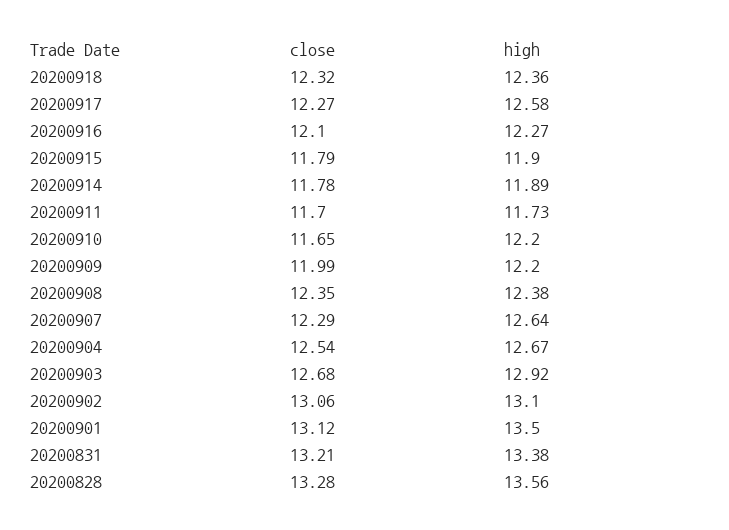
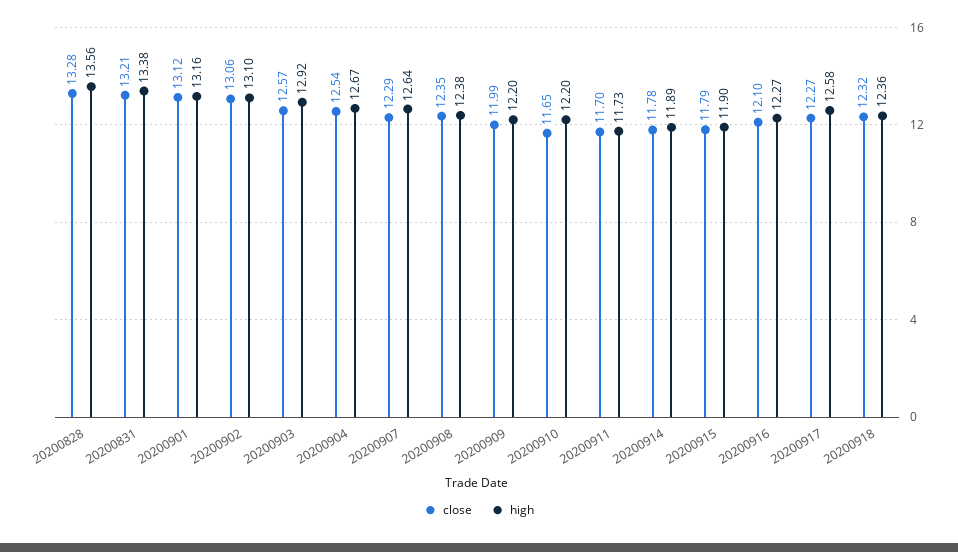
  {
    "close": {
      "20200918": 12.32,
      "20200917": 12.27,
      "20200916": 12.1,
      "20200915": 11.79,
      "20200914": 11.78,
      "20200911": 11.7,
      "20200910": 11.65,
      "20200909": 11.99,
      "20200908": 12.35,
      "20200907": 12.29,
      "20200904": 12.54,
-     "20200903": 12.68,
+     "20200903": 12.57,
      "20200902": 13.06,
      "20200901": 13.12,
      "20200831": 13.21,
      "20200828": 13.28
    },
    "high": {
      "20200918": 12.36,
      "20200917": 12.58,
      "20200916": 12.27,
      "20200915": 11.9,
      "20200914": 11.89,
      "20200911": 11.73,
      "20200910": 12.2,
      "20200909": 12.2,
      "20200908": 12.38,
      "20200907": 12.64,
      "20200904": 12.67,
      "20200903": 12.92,
      "20200902": 13.1,
-     "20200901": 13.5,
+     "20200901": 13.16,
      "20200831": 13.38,
      "20200828": 13.56
    }
  }

